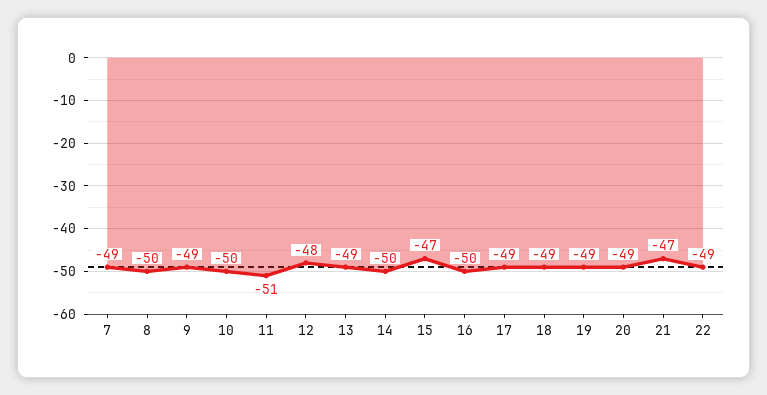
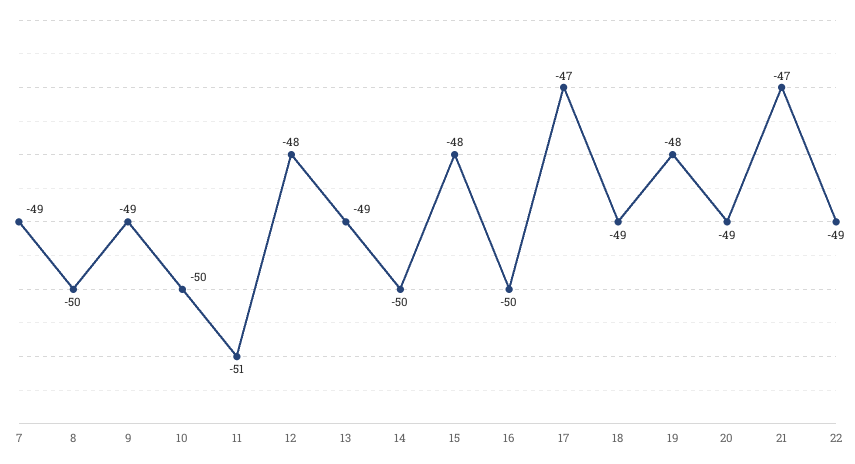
  {
    "7": -49,
    "8": -50,
    "9": -49,
    "10": -50,
    "11": -51,
    "12": -48,
    "13": -49,
    "14": -50,
-   "15": -47,
+   "15": -48,
    "16": -50,
-   "17": -49,
+   "17": -47,
    "18": -49,
-   "19": -49,
+   "19": -48,
    "20": -49,
    "21": -47,
    "22": -49
  }

